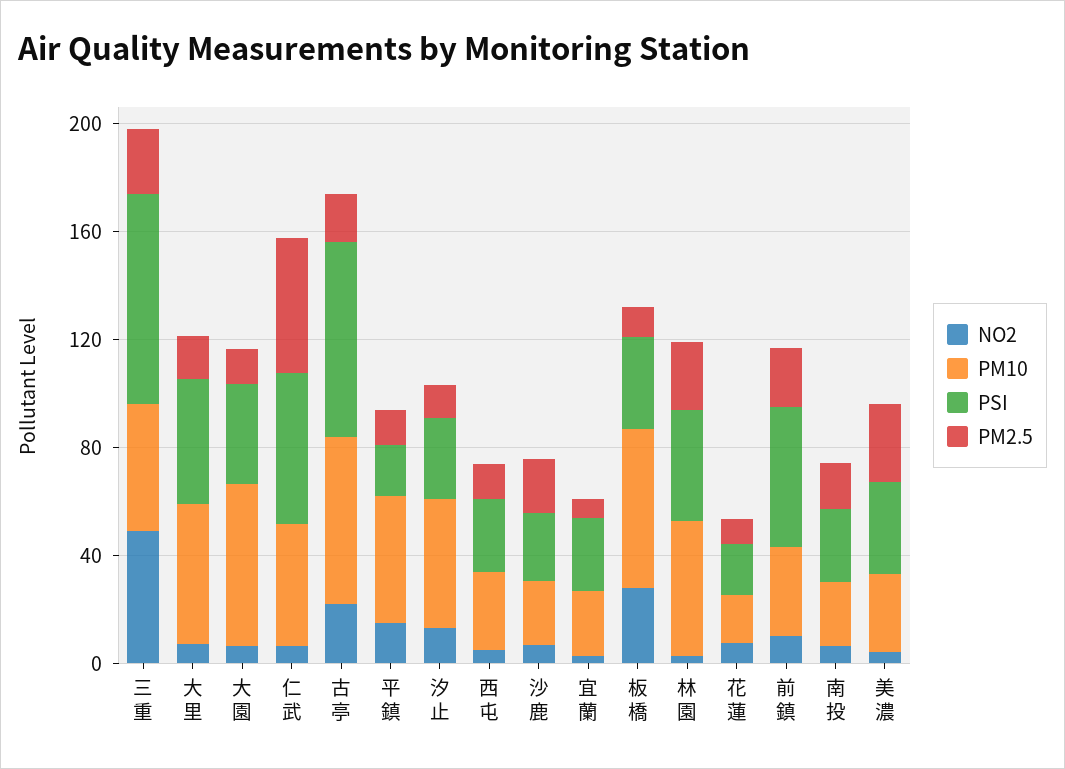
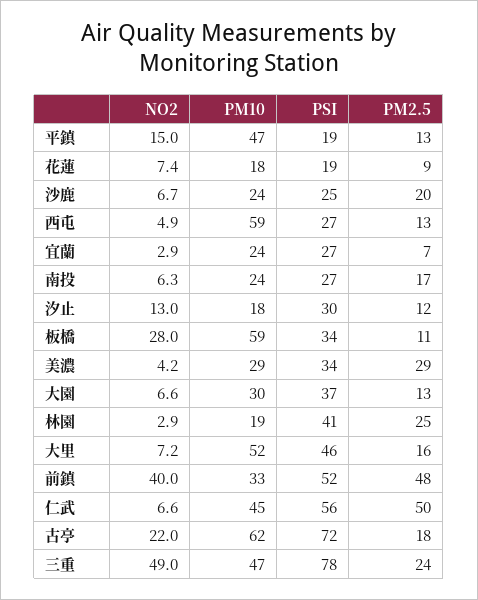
  {
    "NO2": {
      "三重": 49,
      "大里": 7.2,
      "大園": 6.6,
      "仁武": 6.6,
      "古亭": 22,
      "平鎮": 15,
      "汐止": 13,
      "西屯": 4.9,
      "沙鹿": 6.7,
      "宜蘭": 2.9,
      "板橋": 28,
      "林園": 2.9,
      "花蓮": 7.4,
-     "前鎮": 10,
+     "前鎮": 40,
      "南投": 6.3,
      "美濃": 4.2
    },
    "PM10": {
      "三重": 47,
      "大里": 52,
-     "大園": 60,
+     "大園": 30,
      "仁武": 45,
      "古亭": 62,
      "平鎮": 47,
-     "汐止": 50,
+     "汐止": 18,
-     "西屯": 30,
+     "西屯": 59,
      "沙鹿": 24,
      "宜蘭": 24,
      "板橋": 59,
-     "林園": 50,
+     "林園": 19,
      "花蓮": 18,
      "前鎮": 33,
      "南投": 24,
      "美濃": 29
    },
    "PSI": {
      "三重": 78,
      "大里": 46,
      "大園": 37,
      "仁武": 56,
      "古亭": 72,
      "平鎮": 19,
      "汐止": 30,
      "西屯": 27,
      "沙鹿": 25,
      "宜蘭": 27,
      "板橋": 34,
      "林園": 41,
      "花蓮": 19,
      "前鎮": 52,
      "南投": 27,
      "美濃": 34
    },
    "PM2.5": {
      "三重": 24,
      "大里": 16,
      "大園": 13,
      "仁武": 50,
      "古亭": 18,
      "平鎮": 13,
      "汐止": 12,
      "西屯": 13,
      "沙鹿": 20,
      "宜蘭": 7,
      "板橋": 11,
      "林園": 25,
      "花蓮": 9,
-     "前鎮": 20,
+     "前鎮": 48,
      "南投": 17,
      "美濃": 29
    }
  }

